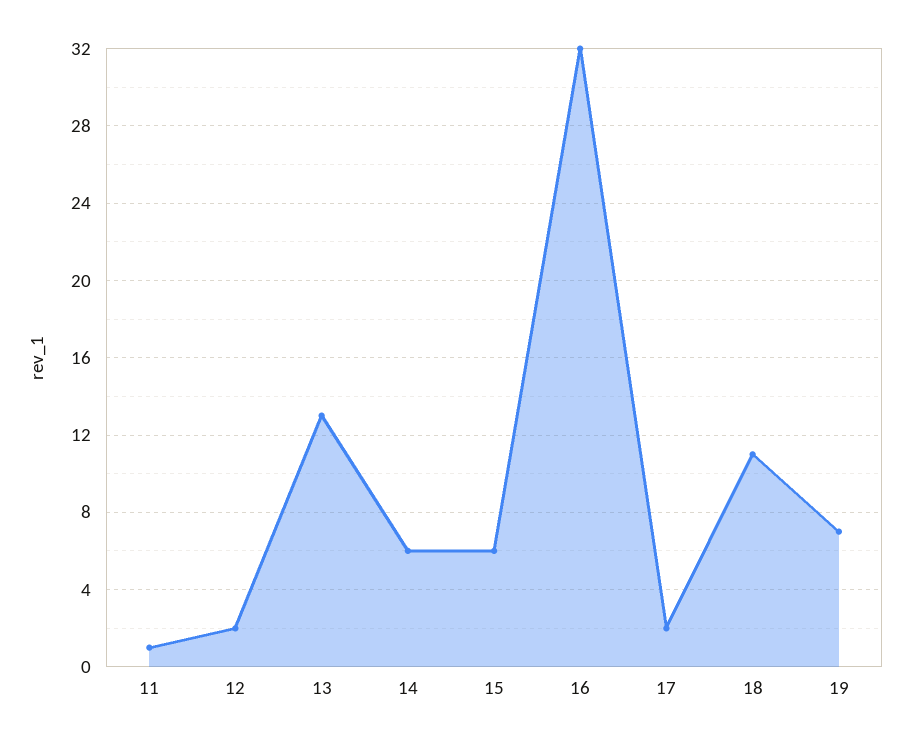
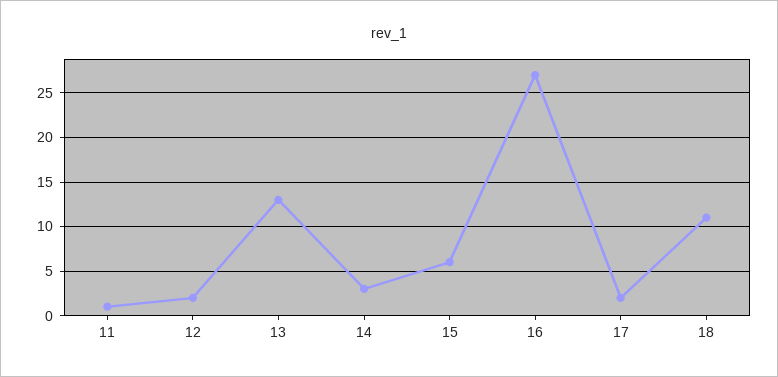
  {
    "11": 1,
    "12": 2,
    "13": 13,
-   "14": 6,
+   "14": 3,
    "15": 6,
-   "16": 32,
+   "16": 27,
    "17": 2,
-   "18": 11,
+   "18": 11
-   "19": 7
  }

